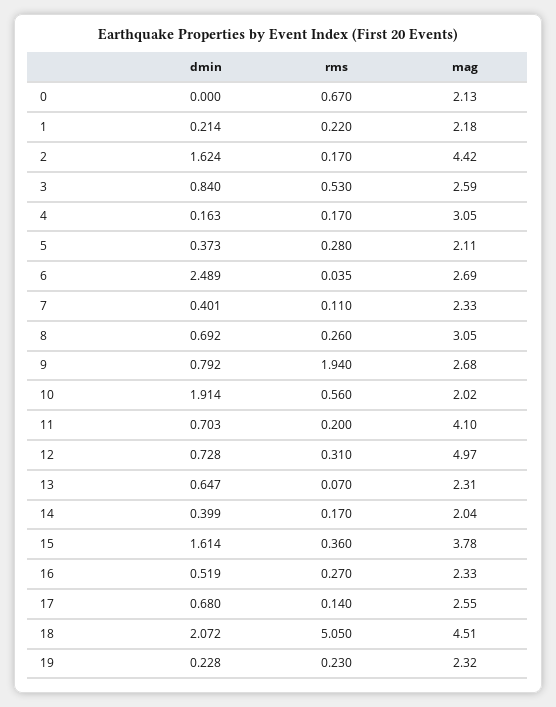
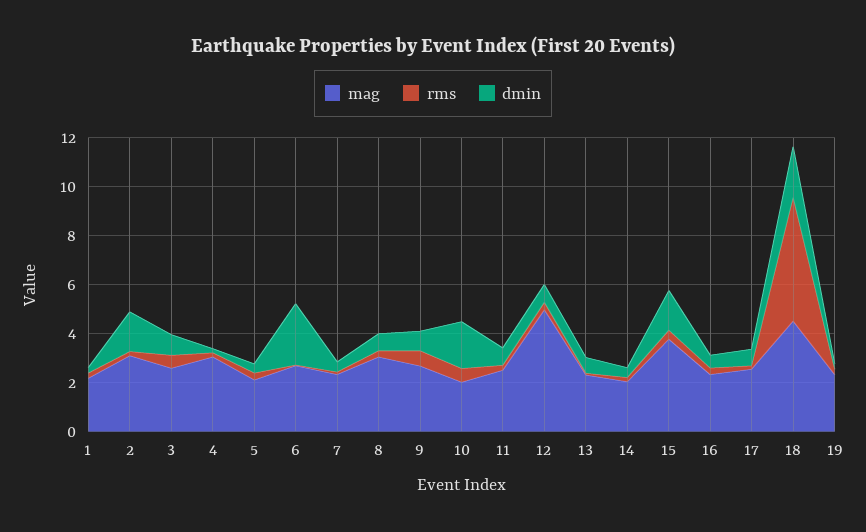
  {
    "dmin": {
-     "0": 0,
      "1": 0.214,
      "2": 1.624,
      "3": 0.84,
      "4": 0.163,
      "5": 0.373,
      "6": 2.489,
      "7": 0.401,
      "8": 0.692,
      "9": 0.792,
      "10": 1.914,
      "11": 0.703,
      "12": 0.728,
      "13": 0.647,
      "14": 0.399,
      "15": 1.614,
      "16": 0.519,
      "17": 0.68,
      "18": 2.072,
      "19": 0.228
    },
    "rms": {
-     "0": 0.67,
      "1": 0.22,
      "2": 0.17,
      "3": 0.53,
      "4": 0.17,
      "5": 0.28,
      "6": 0.035,
      "7": 0.11,
      "8": 0.26,
-     "9": 1.94,
+     "9": 0.5,
      "10": 0.56,
      "11": 0.2,
      "12": 0.31,
      "13": 0.07,
      "14": 0.17,
      "15": 0.36,
      "16": 0.27,
      "17": 0.14,
      "18": 5.05,
      "19": 0.23
    },
    "mag": {
-     "0": 2.13,
      "1": 2.18,
-     "2": 4.42,
+     "2": 3,
      "3": 2.59,
      "4": 3.05,
      "5": 2.11,
      "6": 2.69,
      "7": 2.33,
      "8": 3.05,
      "9": 2.68,
      "10": 2.02,
-     "11": 4.1,
+     "11": 2.5,
      "12": 4.97,
      "13": 2.31,
      "14": 2.04,
      "15": 3.78,
      "16": 2.33,
      "17": 2.55,
      "18": 4.51,
      "19": 2.32
    }
  }

